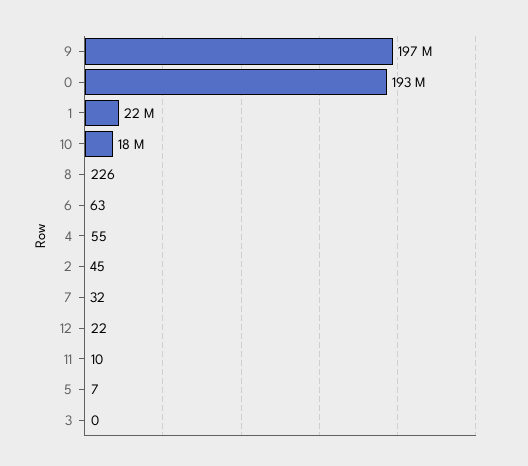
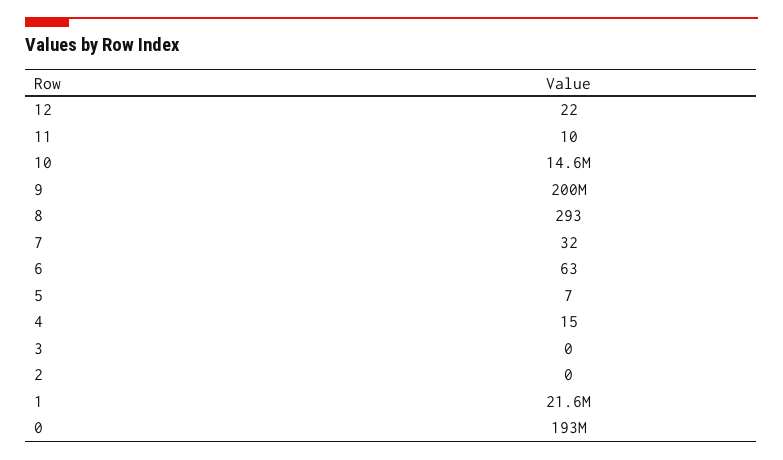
  {
-   "9": 197000000,
+   "9": 200000000,
    "0": 193000000,
    "1": 21600000,
-   "10": 18000000,
+   "10": 14600000,
-   "8": 226,
+   "8": 293,
    "6": 63,
-   "4": 55,
+   "4": 15,
-   "2": 45,
+   "2": 0,
    "7": 32,
    "12": 22,
    "11": 10,
    "5": 7,
    "3": 0
  }

